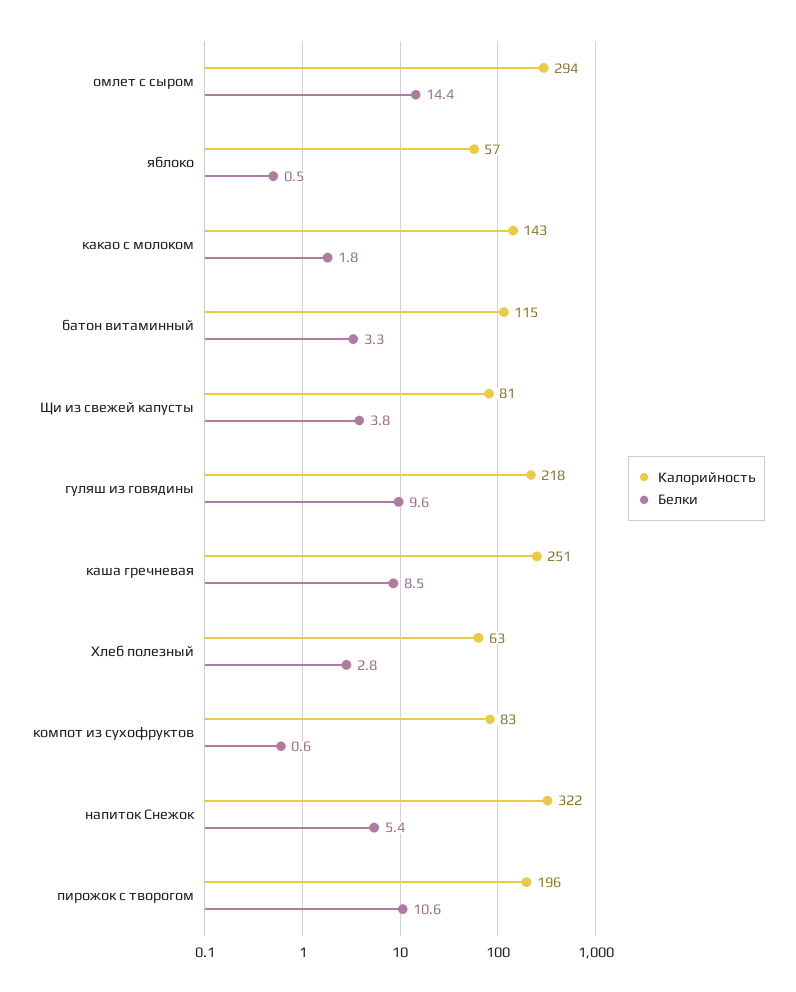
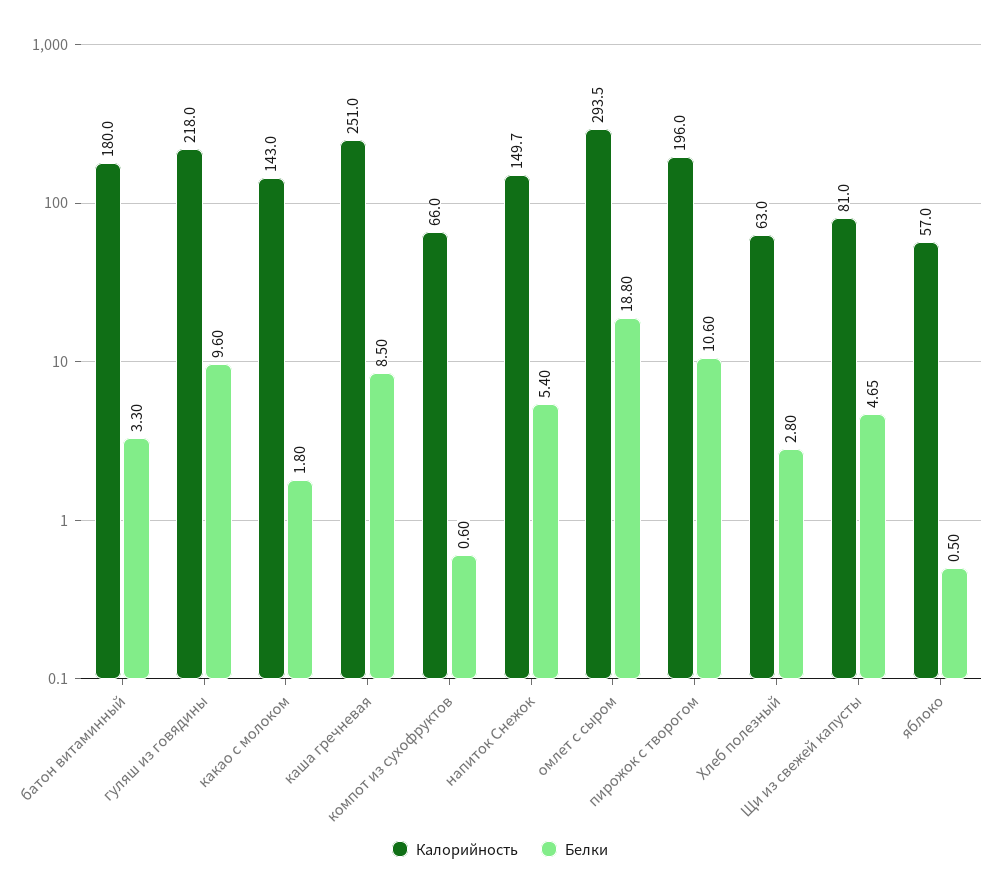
  {
    "Калорийность": {
      "омлет с сыром": 293.5,
      "яблоко": 57,
      "какао с молоком": 143,
-     "батон витаминный": 115,
+     "батон витаминный": 180,
      "Щи из свежей капусты": 81,
      "гуляш из говядины": 218,
      "каша гречневая": 251,
      "Хлеб полезный": 63,
-     "компот из сухофруктов": 83,
+     "компот из сухофруктов": 66,
-     "напиток Снежок": 322,
+     "напиток Снежок": 149.7,
      "пирожок с творогом": 196
    },
    "Белки": {
-     "омлет с сыром": 14.4,
+     "омлет с сыром": 18.8,
      "яблоко": 0.5,
      "какао с молоком": 1.8,
      "батон витаминный": 3.3,
-     "Щи из свежей капусты": 3.8,
+     "Щи из свежей капусты": 4.65,
      "гуляш из говядины": 9.6,
      "каша гречневая": 8.5,
      "Хлеб полезный": 2.8,
      "компот из сухофруктов": 0.6,
      "напиток Снежок": 5.4,
      "пирожок с творогом": 10.6
    }
  }

